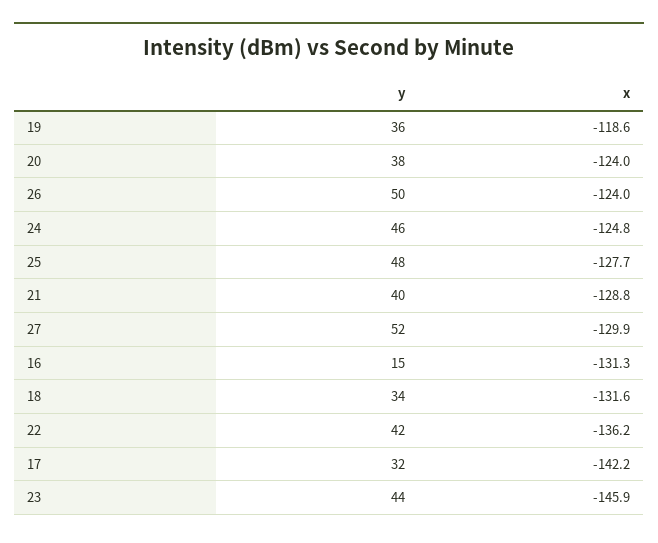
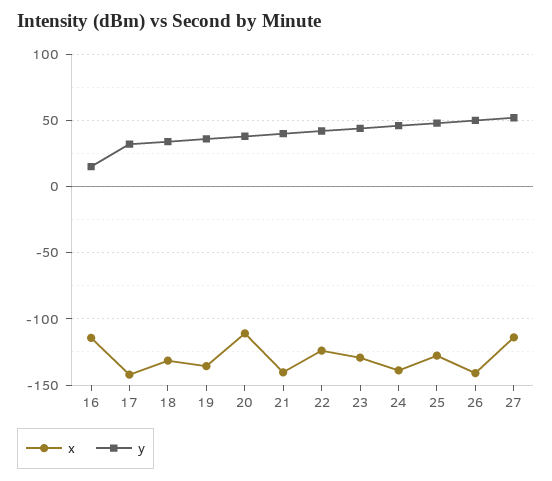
  {
    "y": {
      "19": 36,
      "20": 38,
      "26": 50,
      "24": 46,
      "25": 48,
      "21": 40,
      "27": 52,
      "16": 15,
      "18": 34,
      "22": 42,
      "17": 32,
      "23": 44
    },
    "x": {
-     "19": -118.6,
+     "19": -135,
-     "20": -124,
+     "20": -110,
-     "26": -124,
+     "26": -140,
-     "24": -124.8,
+     "24": -140,
      "25": -127.7,
-     "21": -128.8,
+     "21": -140,
-     "27": -129.9,
+     "27": -115,
-     "16": -131.3,
+     "16": -115,
      "18": -131.6,
-     "22": -136.2,
+     "22": -125,
      "17": -142.2,
-     "23": -145.9
+     "23": -130
    }
  }

